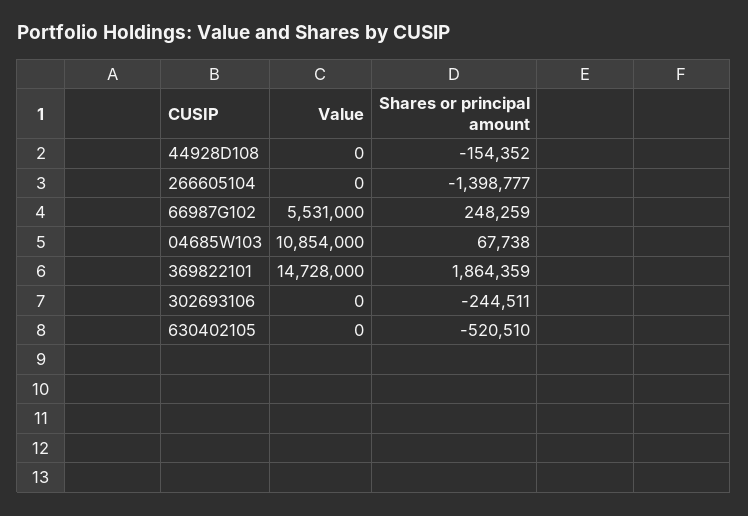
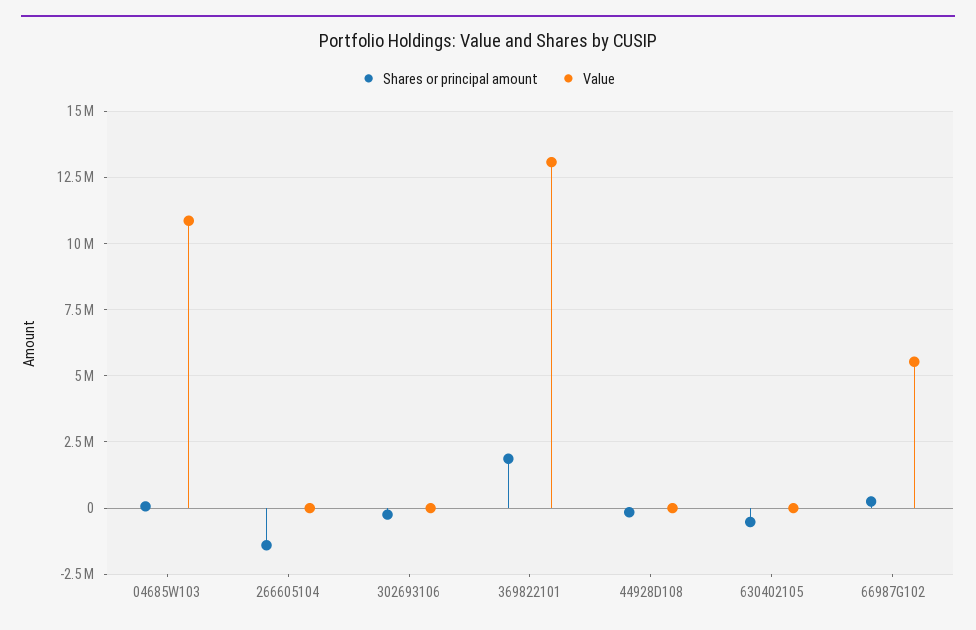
  {
    "Value": {
      "44928D108": 0,
      "266605104": 0,
      "66987G102": 5531000,
      "04685W103": 10854000,
-     "369822101": 14728000,
+     "369822101": 13000000,
      "302693106": 0,
      "630402105": 0
    },
    "Shares or principal amount": {
      "44928D108": -154352,
      "266605104": -1398777,
      "66987G102": 248259,
      "04685W103": 67738,
      "369822101": 1864359,
      "302693106": -244511,
      "630402105": -520510
    }
  }

